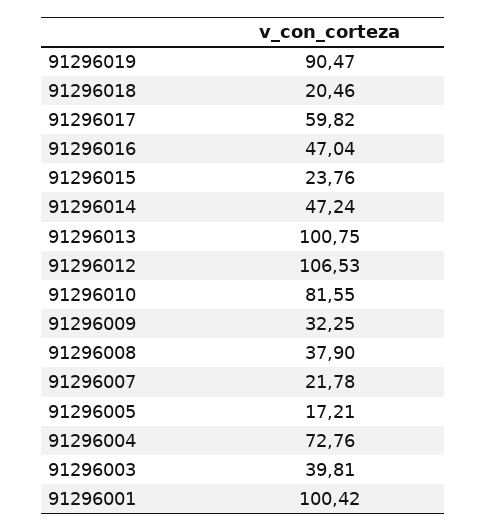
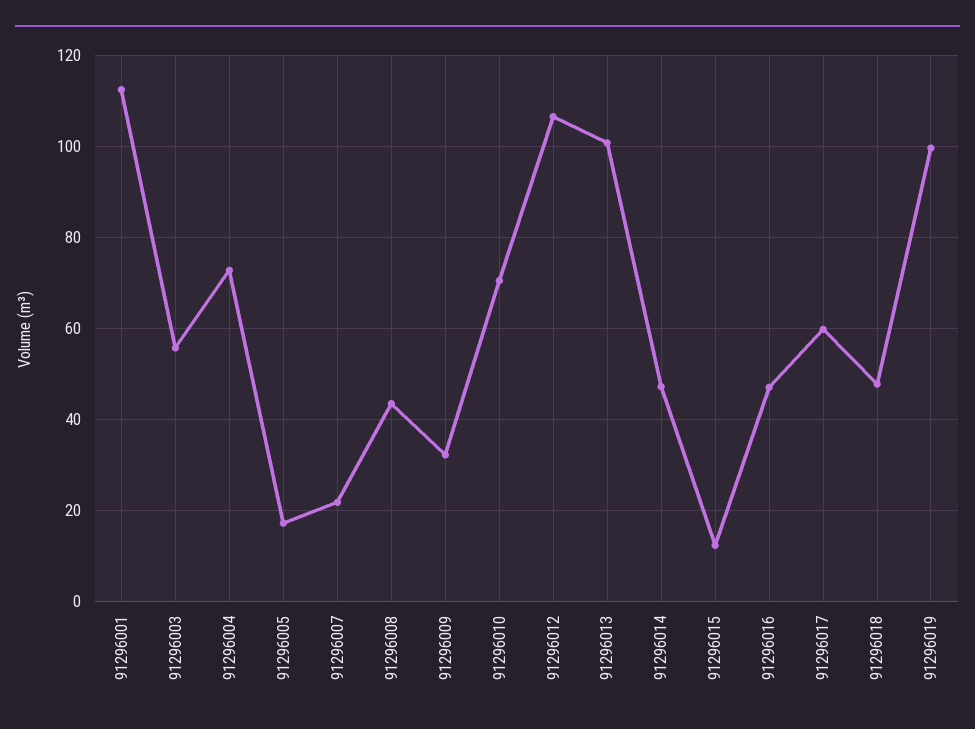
  {
-   "91296019": 90.47,
+   "91296019": 100,
-   "91296018": 20.46,
+   "91296018": 48,
    "91296017": 59.82,
    "91296016": 47.04,
-   "91296015": 23.76,
+   "91296015": 12,
    "91296014": 47.24,
    "91296013": 100.75,
    "91296012": 106.53,
-   "91296010": 81.55,
+   "91296010": 70,
    "91296009": 32.25,
-   "91296008": 37.9,
+   "91296008": 44,
    "91296007": 21.78,
    "91296005": 17.21,
    "91296004": 72.76,
-   "91296003": 39.81,
+   "91296003": 56,
-   "91296001": 100.42
+   "91296001": 112
  }

